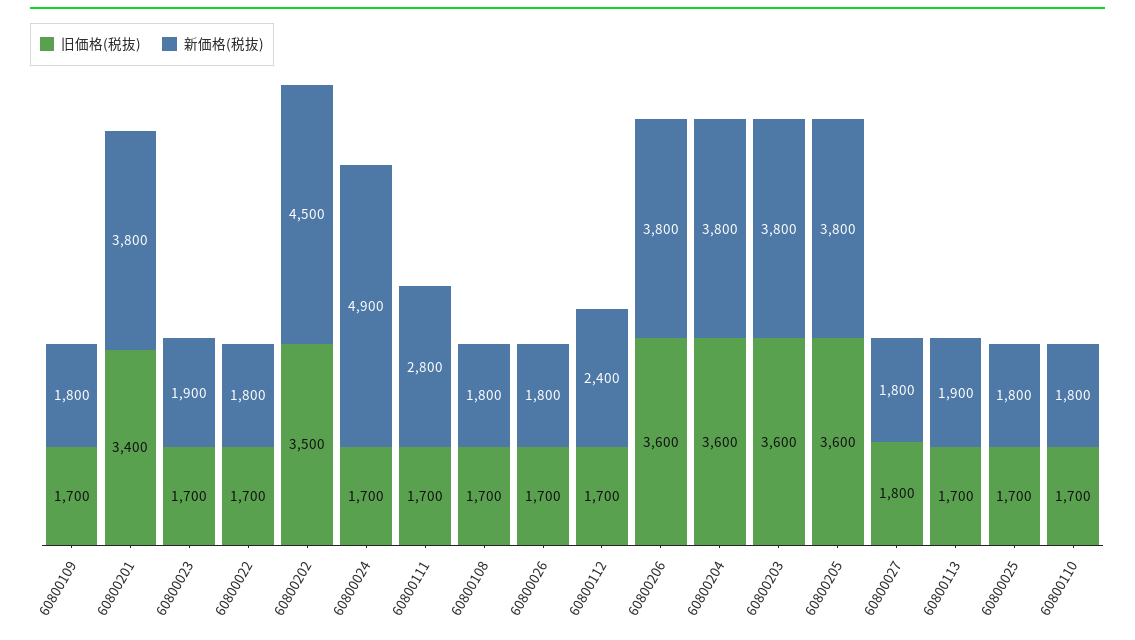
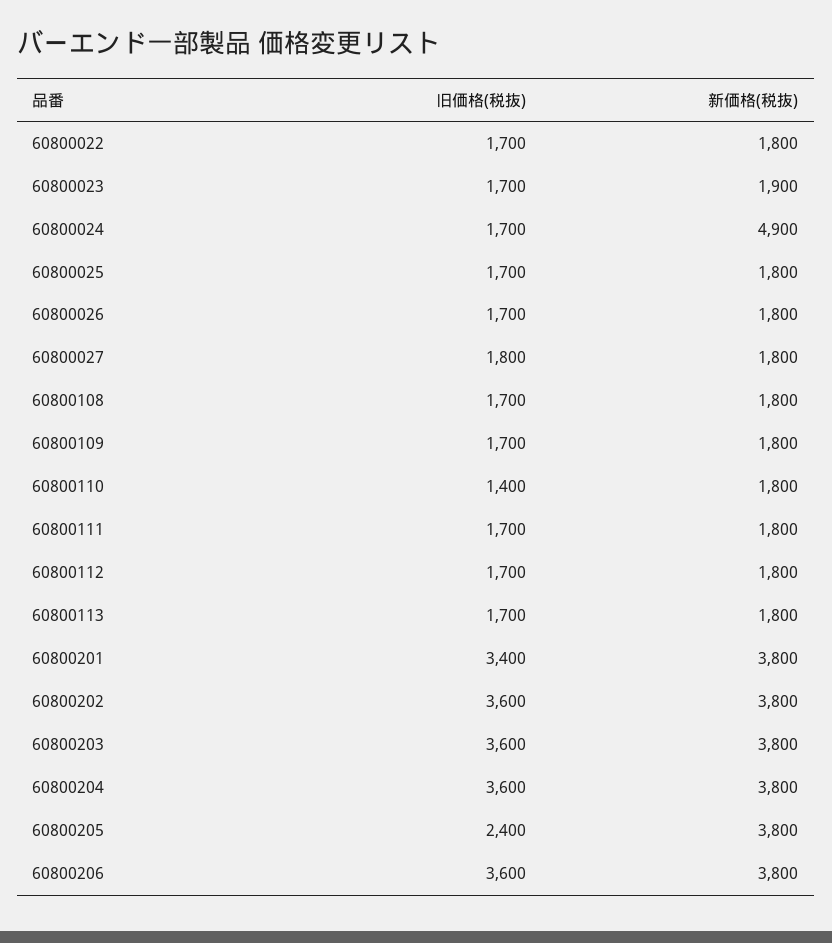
  {
    "旧価格(税抜)": {
      "60800109": 1700,
      "60800201": 3400,
      "60800023": 1700,
      "60800022": 1700,
-     "60800202": 3500,
+     "60800202": 3600,
      "60800024": 1700,
      "60800111": 1700,
      "60800108": 1700,
      "60800026": 1700,
      "60800112": 1700,
      "60800206": 3600,
      "60800204": 3600,
      "60800203": 3600,
-     "60800205": 3600,
+     "60800205": 2400,
      "60800027": 1800,
      "60800113": 1700,
      "60800025": 1700,
-     "60800110": 1700
+     "60800110": 1400
    },
    "新価格(税抜)": {
      "60800109": 1800,
      "60800201": 3800,
      "60800023": 1900,
      "60800022": 1800,
-     "60800202": 4500,
+     "60800202": 3800,
      "60800024": 4900,
-     "60800111": 2800,
+     "60800111": 1800,
      "60800108": 1800,
      "60800026": 1800,
-     "60800112": 2400,
+     "60800112": 1800,
      "60800206": 3800,
      "60800204": 3800,
      "60800203": 3800,
      "60800205": 3800,
      "60800027": 1800,
-     "60800113": 1900,
+     "60800113": 1800,
      "60800025": 1800,
      "60800110": 1800
    }
  }

